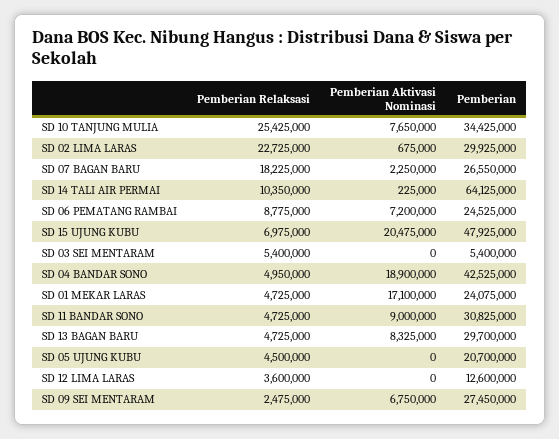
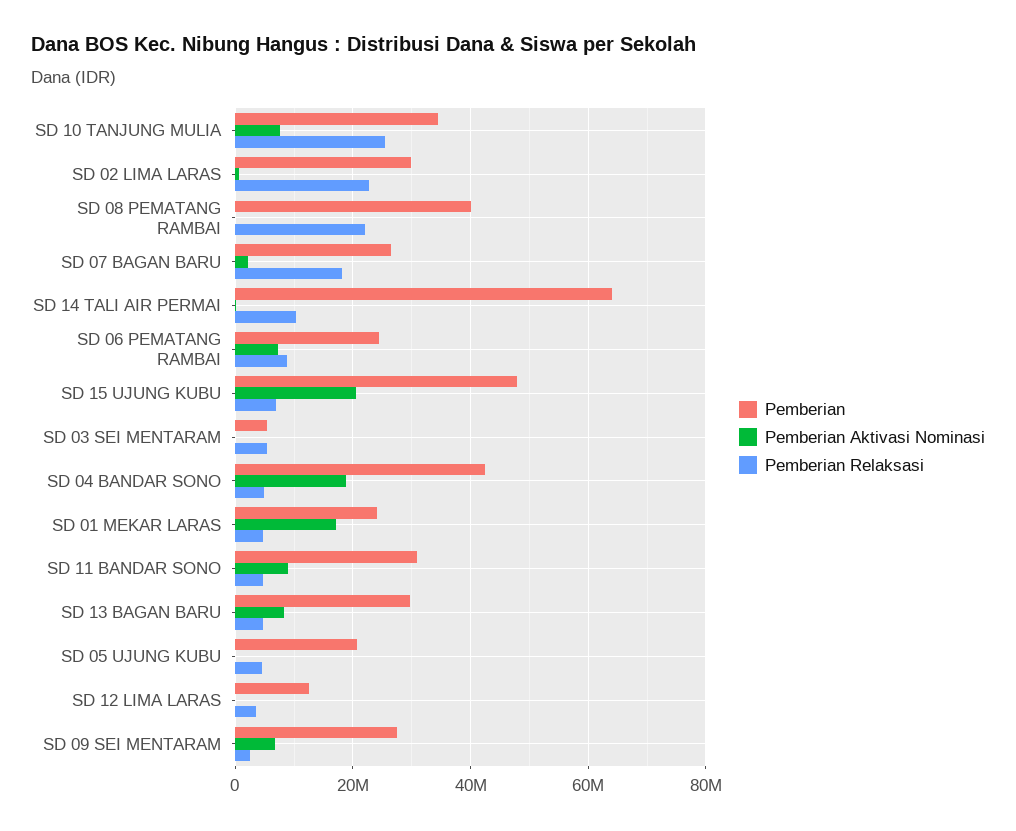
  {
    "Pemberian Relaksasi": {
      "SD 10 TANJUNG MULIA": 25425000,
      "SD 02 LIMA LARAS": 22725000,
      "SD 07 BAGAN BARU": 18225000,
      "SD 14 TALI AIR PERMAI": 10350000,
      "SD 06 PEMATANG RAMBAI": 8775000,
      "SD 15 UJUNG KUBU": 6975000,
      "SD 03 SEI MENTARAM": 5400000,
      "SD 04 BANDAR SONO": 4950000,
      "SD 01 MEKAR LARAS": 4725000,
      "SD 11 BANDAR SONO": 4725000,
      "SD 13 BAGAN BARU": 4725000,
      "SD 05 UJUNG KUBU": 4500000,
      "SD 12 LIMA LARAS": 3600000,
-     "SD 09 SEI MENTARAM": 2475000
+     "SD 09 SEI MENTARAM": 2475000,
+     "SD 08 PEMATANG RAMBAI": 22000000
    },
    "Pemberian Aktivasi Nominasi": {
      "SD 10 TANJUNG MULIA": 7650000,
      "SD 02 LIMA LARAS": 675000,
      "SD 07 BAGAN BARU": 2250000,
      "SD 14 TALI AIR PERMAI": 225000,
      "SD 06 PEMATANG RAMBAI": 7200000,
      "SD 15 UJUNG KUBU": 20475000,
      "SD 03 SEI MENTARAM": 0,
      "SD 04 BANDAR SONO": 18900000,
      "SD 01 MEKAR LARAS": 17100000,
      "SD 11 BANDAR SONO": 9000000,
      "SD 13 BAGAN BARU": 8325000,
      "SD 05 UJUNG KUBU": 0,
      "SD 12 LIMA LARAS": 0,
-     "SD 09 SEI MENTARAM": 6750000
+     "SD 09 SEI MENTARAM": 6750000,
+     "SD 08 PEMATANG RAMBAI": 0
    },
    "Pemberian": {
      "SD 10 TANJUNG MULIA": 34425000,
      "SD 02 LIMA LARAS": 29925000,
      "SD 07 BAGAN BARU": 26550000,
      "SD 14 TALI AIR PERMAI": 64125000,
      "SD 06 PEMATANG RAMBAI": 24525000,
      "SD 15 UJUNG KUBU": 47925000,
      "SD 03 SEI MENTARAM": 5400000,
      "SD 04 BANDAR SONO": 42525000,
      "SD 01 MEKAR LARAS": 24075000,
      "SD 11 BANDAR SONO": 30825000,
      "SD 13 BAGAN BARU": 29700000,
      "SD 05 UJUNG KUBU": 20700000,
      "SD 12 LIMA LARAS": 12600000,
-     "SD 09 SEI MENTARAM": 27450000
+     "SD 09 SEI MENTARAM": 27450000,
+     "SD 08 PEMATANG RAMBAI": 40000000
    }
  }

